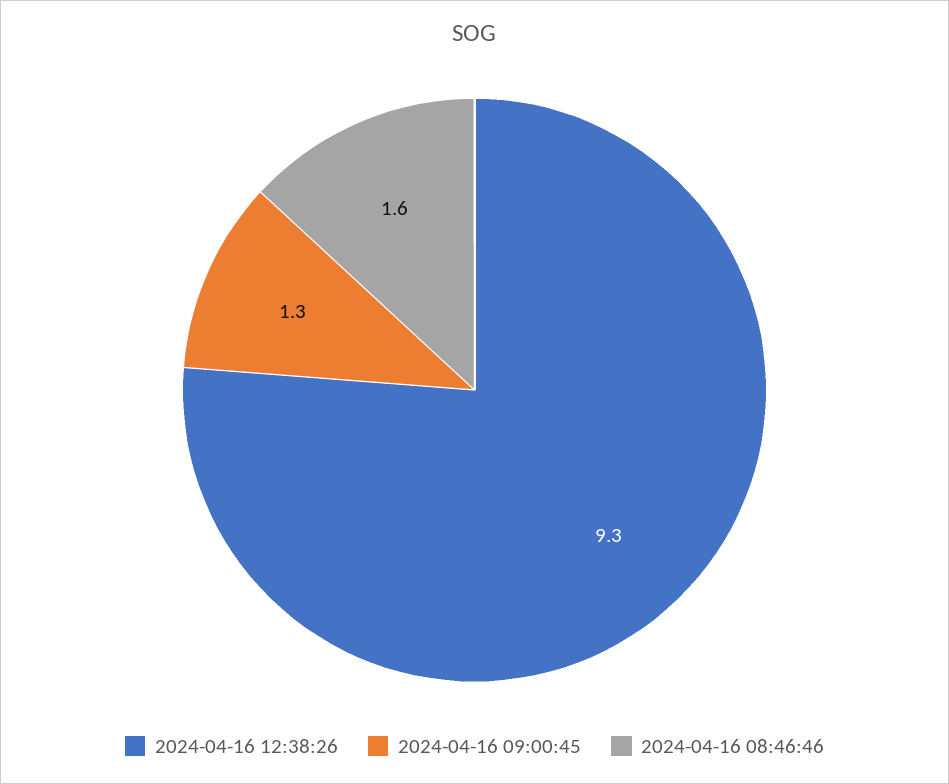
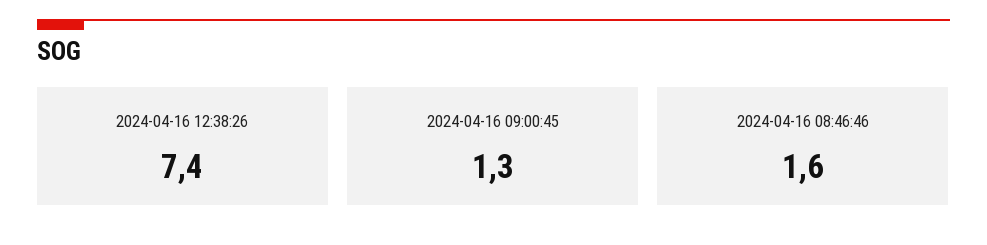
  {
-   "2024-04-16 12:38:26": 9.3,
+   "2024-04-16 12:38:26": 7.4,
    "2024-04-16 09:00:45": 1.3,
    "2024-04-16 08:46:46": 1.6
  }

